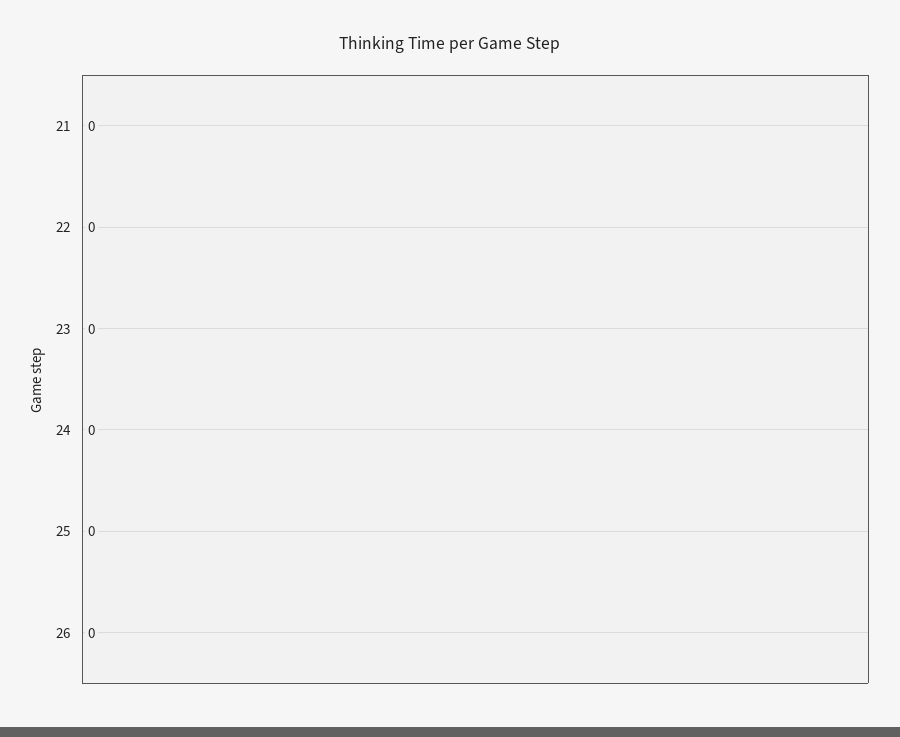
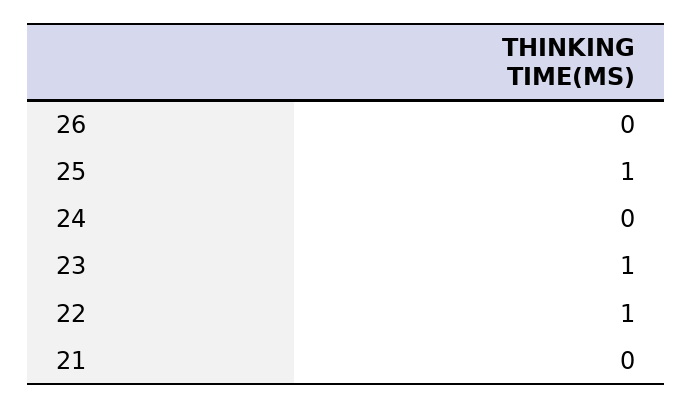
  {
    "21": 0,
-   "22": 0,
+   "22": 1,
-   "23": 0,
+   "23": 1,
    "24": 0,
-   "25": 0,
+   "25": 1,
    "26": 0
  }

